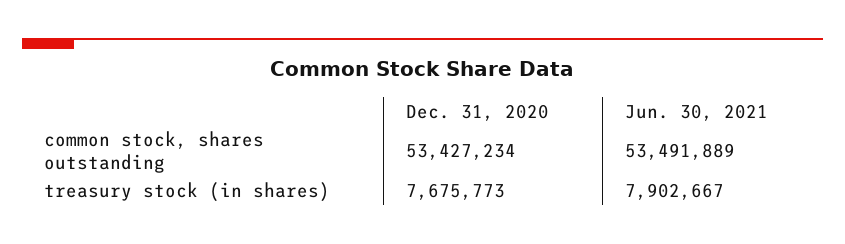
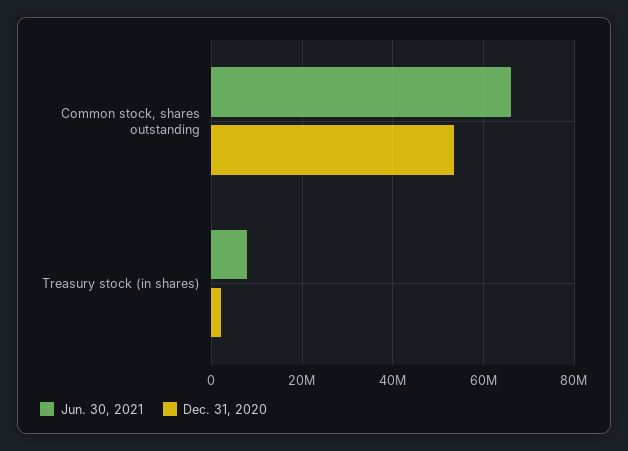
  {
    "Dec. 31, 2020": {
      "common stock, shares outstanding": 53427234,
-     "treasury stock (in shares)": 7675773
+     "treasury stock (in shares)": 2000000
    },
    "Jun. 30, 2021": {
-     "common stock, shares outstanding": 53491889,
+     "common stock, shares outstanding": 66000000,
      "treasury stock (in shares)": 7902667
    }
  }

